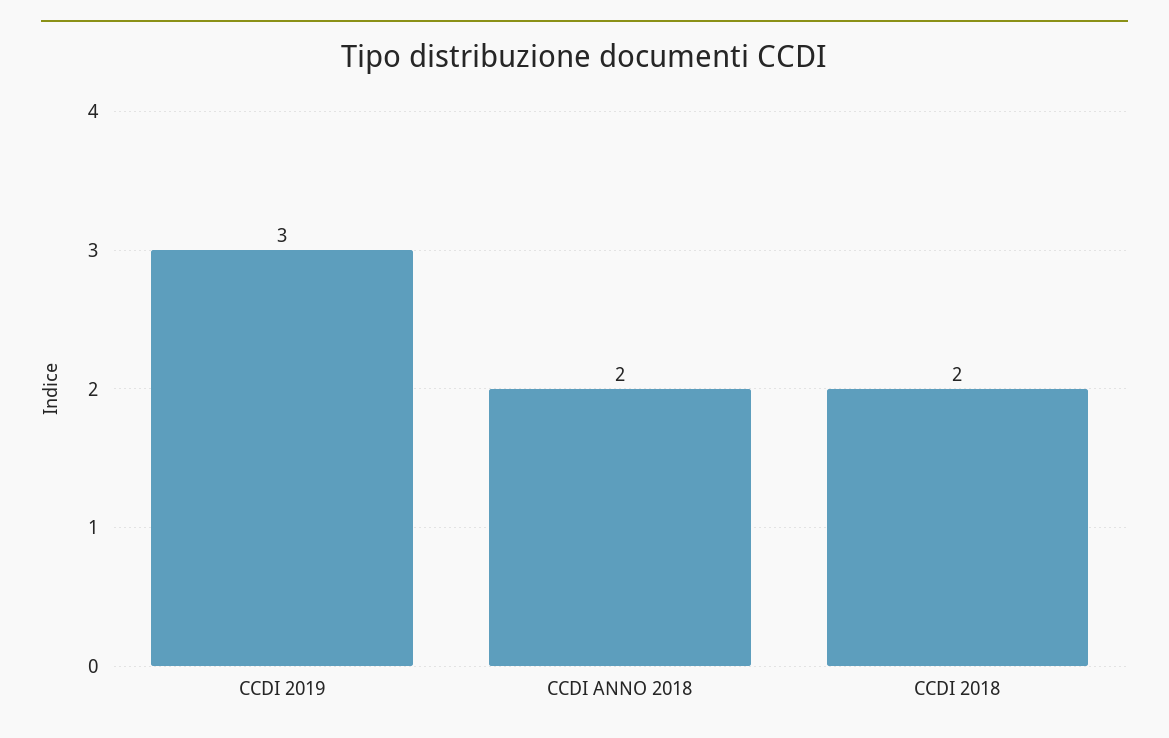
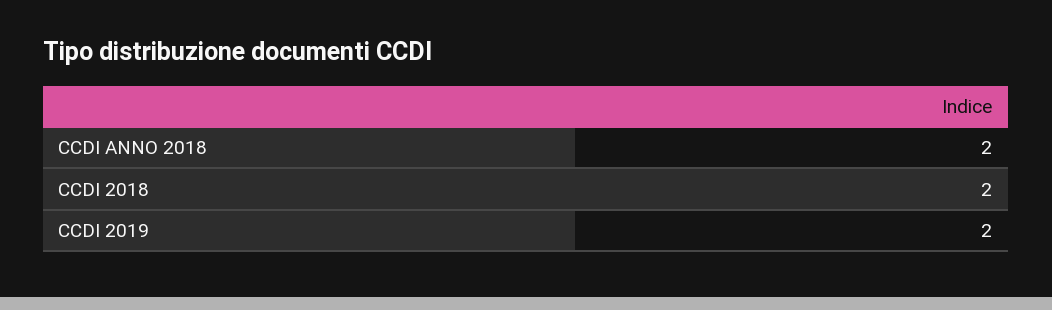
  {
-   "CCDI 2019": 3,
+   "CCDI 2019": 2,
    "CCDI ANNO 2018": 2,
    "CCDI 2018": 2
  }

